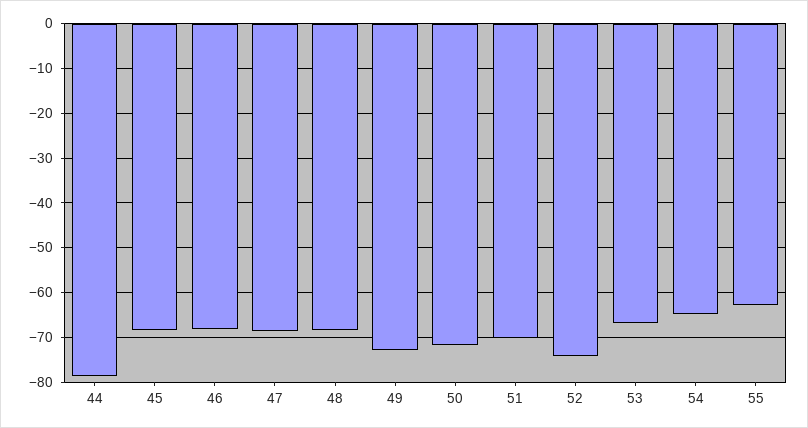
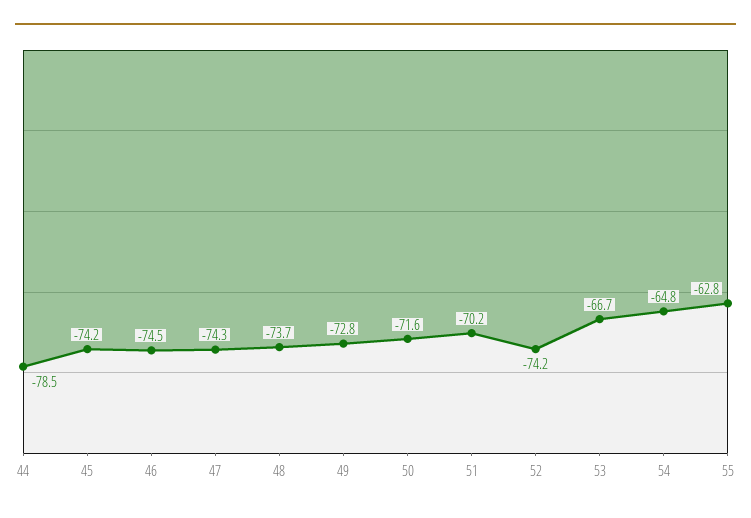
  {
    "44": -78.5,
-   "45": -68,
+   "45": -74.2,
-   "46": -68,
+   "46": -74.5,
-   "47": -68,
+   "47": -74.3,
-   "48": -68,
+   "48": -73.7,
    "49": -72.8,
    "50": -71.6,
    "51": -70.2,
    "52": -74.2,
    "53": -66.7,
    "54": -64.8,
    "55": -62.8
  }

